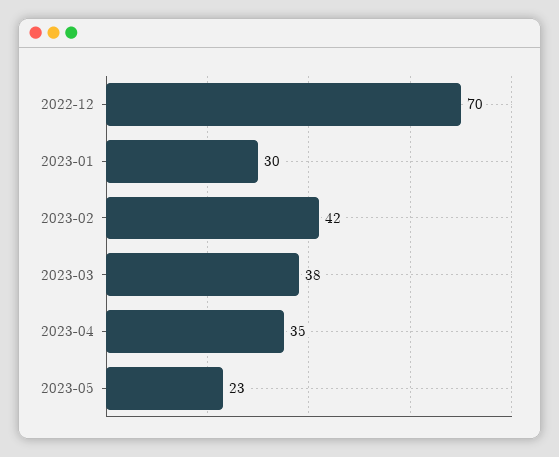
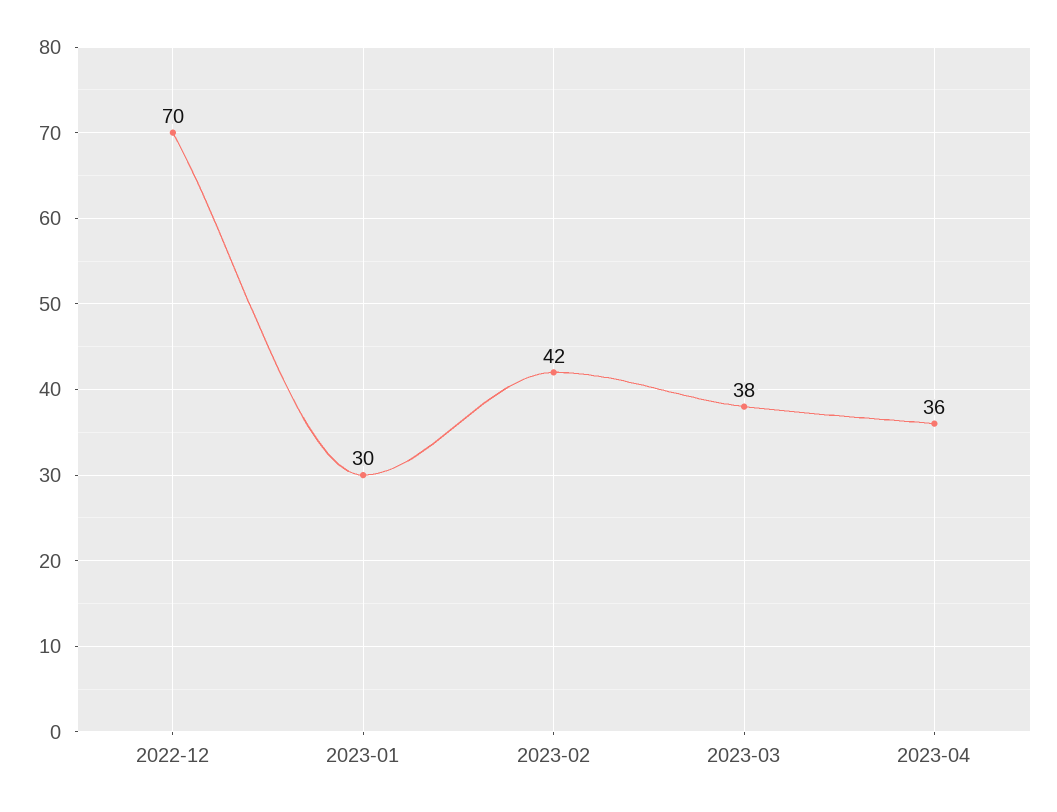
  {
    "2022-12": 70,
    "2023-01": 30,
    "2023-02": 42,
    "2023-03": 38,
-   "2023-04": 35,
+   "2023-04": 36
-   "2023-05": 23
  }

